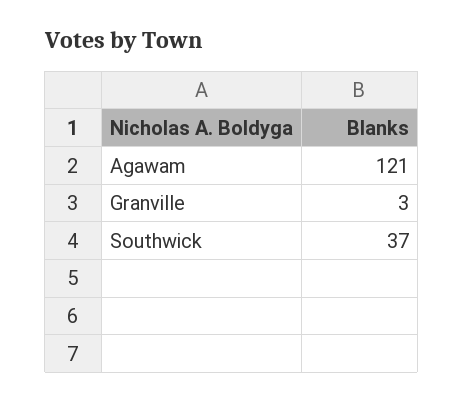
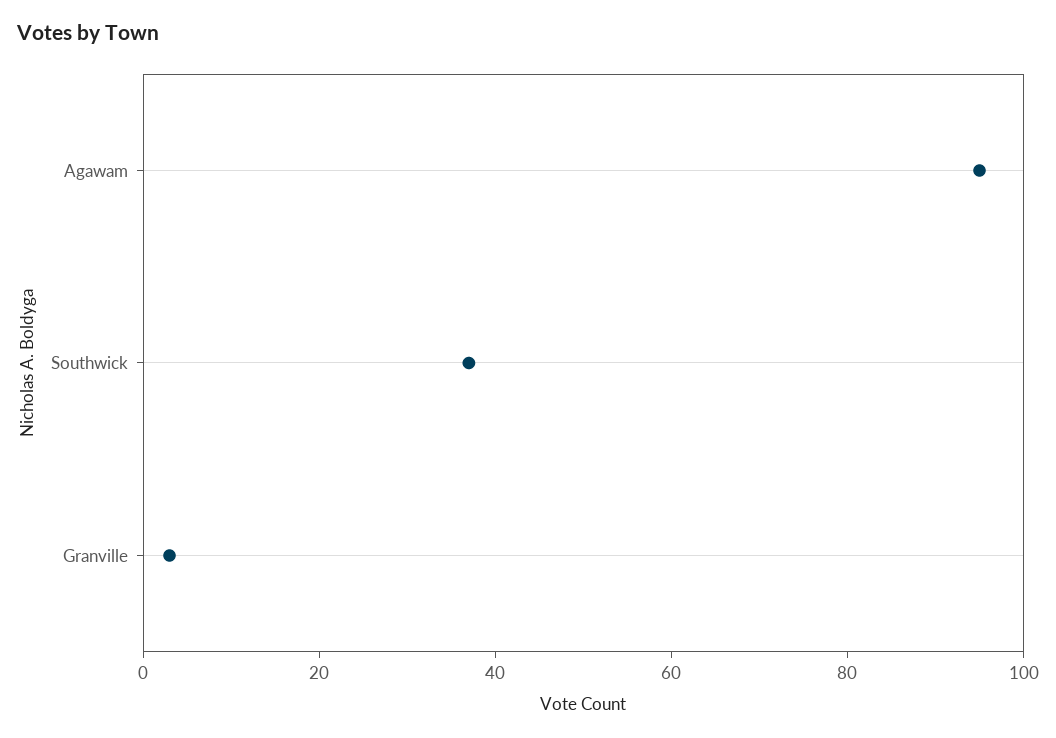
  {
-   "Agawam": 121,
+   "Agawam": 95,
    "Granville": 3,
    "Southwick": 37
  }

